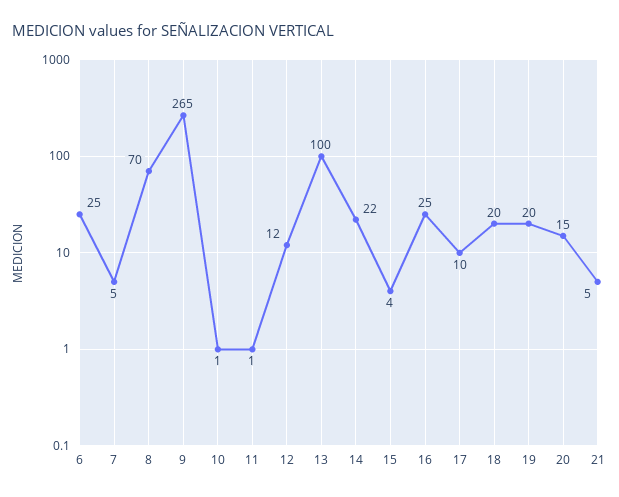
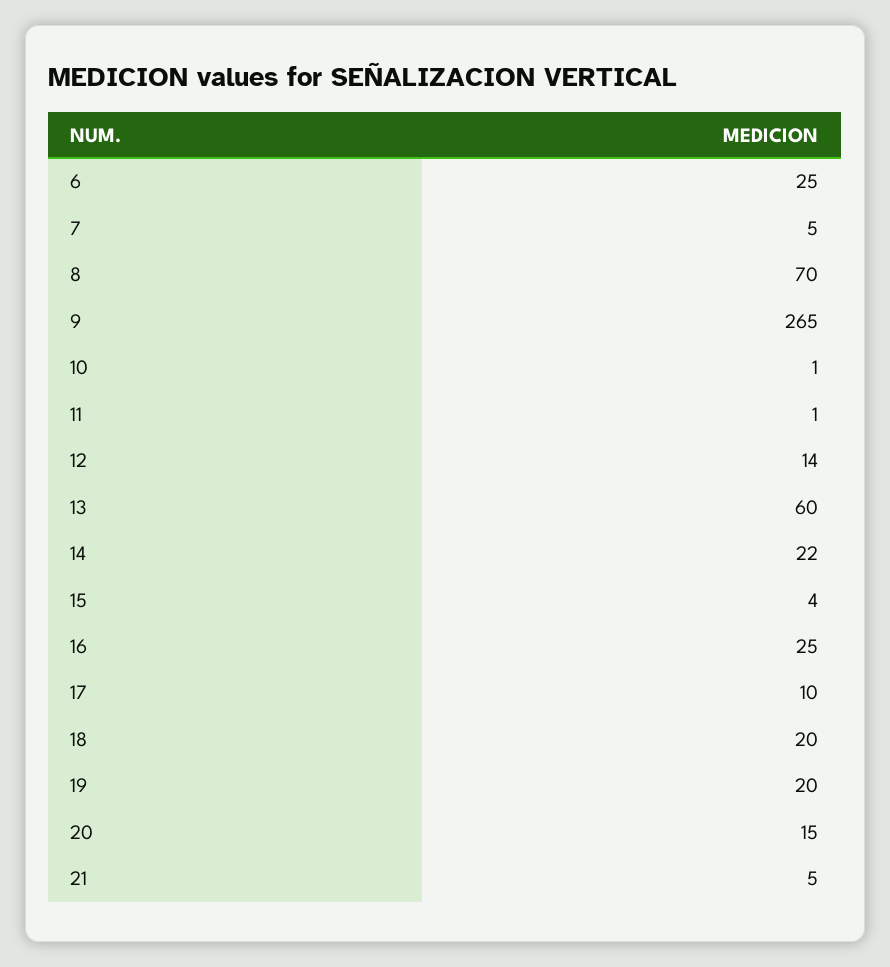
  {
    "6": 25,
    "7": 5,
    "8": 70,
    "9": 265,
    "10": 1,
    "11": 1,
-   "12": 12,
+   "12": 14,
-   "13": 100,
+   "13": 60,
    "14": 22,
    "15": 4,
    "16": 25,
    "17": 10,
    "18": 20,
    "19": 20,
    "20": 15,
    "21": 5
  }

